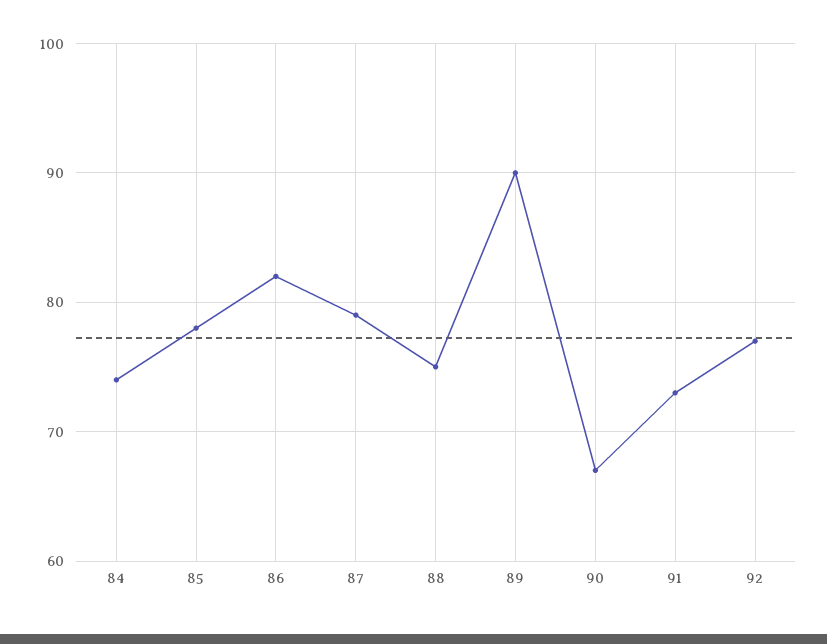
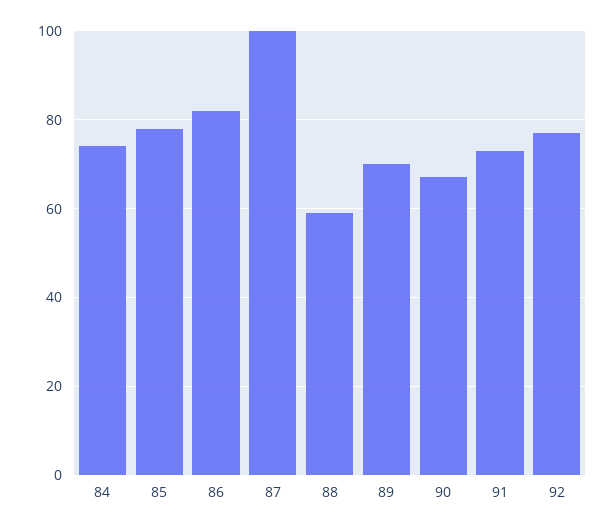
  {
    "84": 74,
    "85": 78,
    "86": 82,
-   "87": 79,
+   "87": 100,
-   "88": 75,
+   "88": 60,
-   "89": 90,
+   "89": 70,
    "90": 67,
    "91": 73,
    "92": 77
  }

